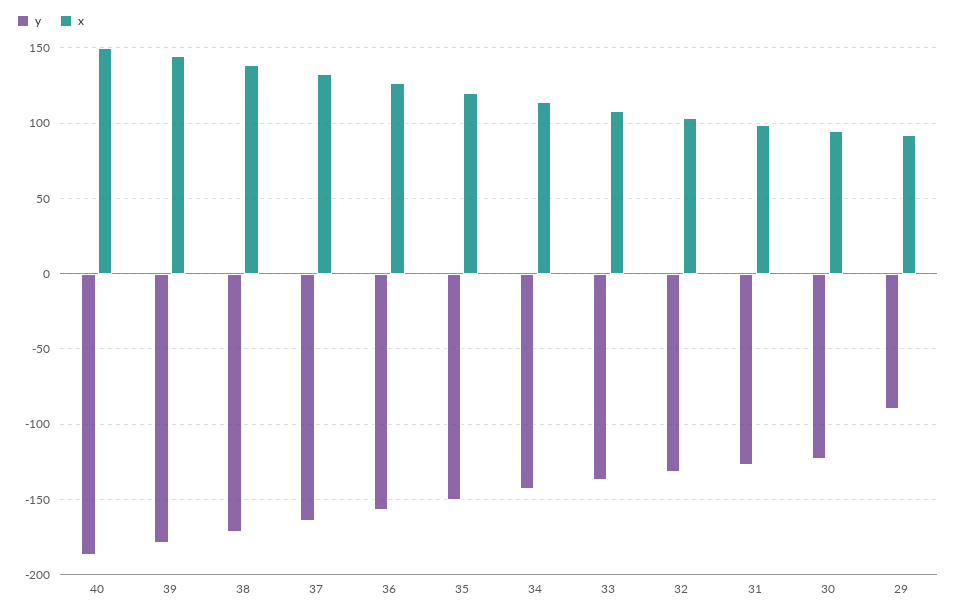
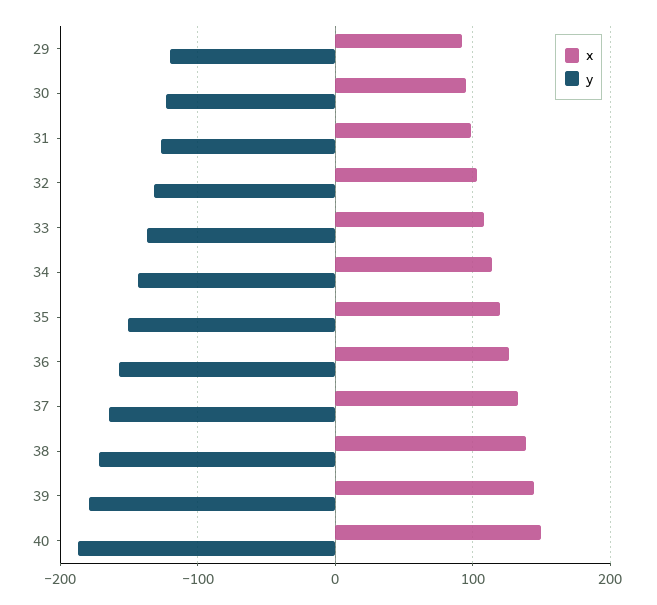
  {
    "y": {
      "40": -185,
      "39": -180,
      "38": -170,
      "37": -165,
      "36": -155,
      "35": -150,
      "34": -145,
      "33": -135,
      "32": -130,
      "31": -125,
      "30": -125,
-     "29": -90
+     "29": -120
    },
    "x": {
      "40": 150,
      "39": 145,
      "38": 140,
      "37": 135,
      "36": 125,
      "35": 120,
      "34": 115,
      "33": 110,
      "32": 105,
      "31": 100,
      "30": 95,
      "29": 90
    }
  }

